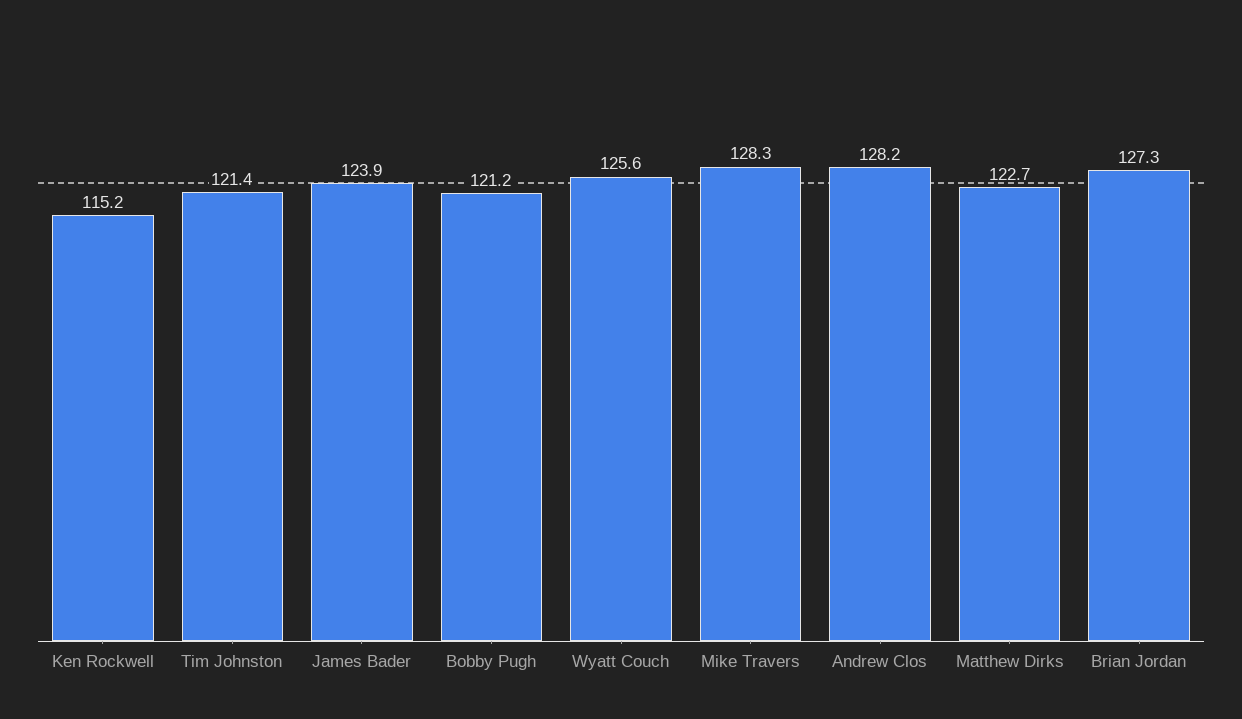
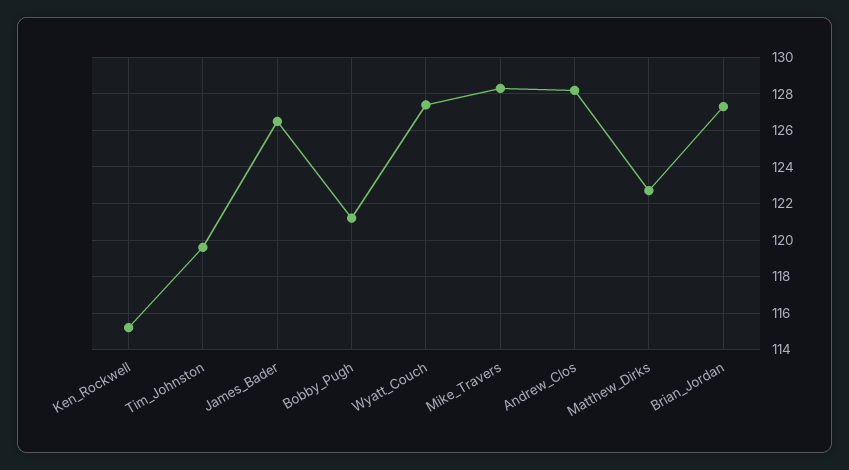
  {
    "Ken Rockwell": 115.2,
-   "Tim Johnston": 121.4,
+   "Tim Johnston": 119.5,
-   "James Bader": 123.9,
+   "James Bader": 126.5,
    "Bobby Pugh": 121.2,
-   "Wyatt Couch": 125.6,
+   "Wyatt Couch": 127.5,
    "Mike Travers": 128.3,
    "Andrew Clos": 128.2,
    "Matthew Dirks": 122.7,
    "Brian Jordan": 127.3
  }

